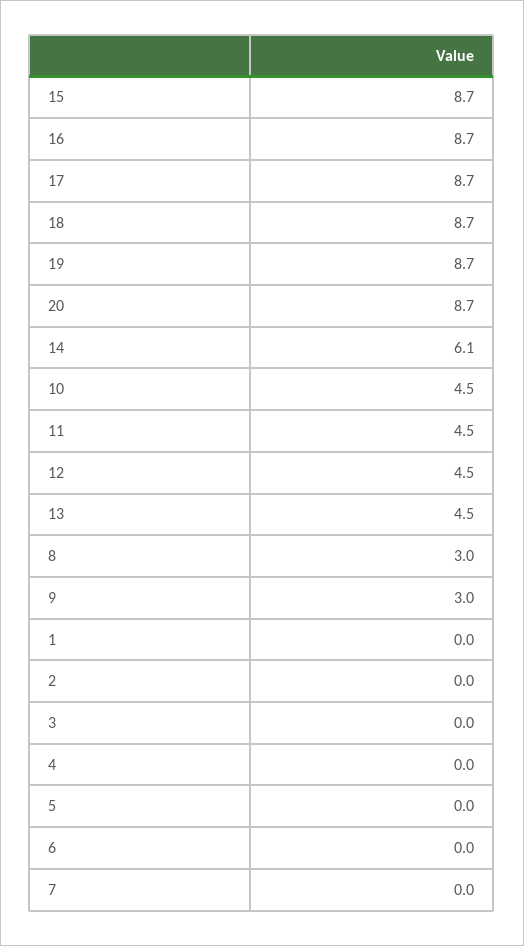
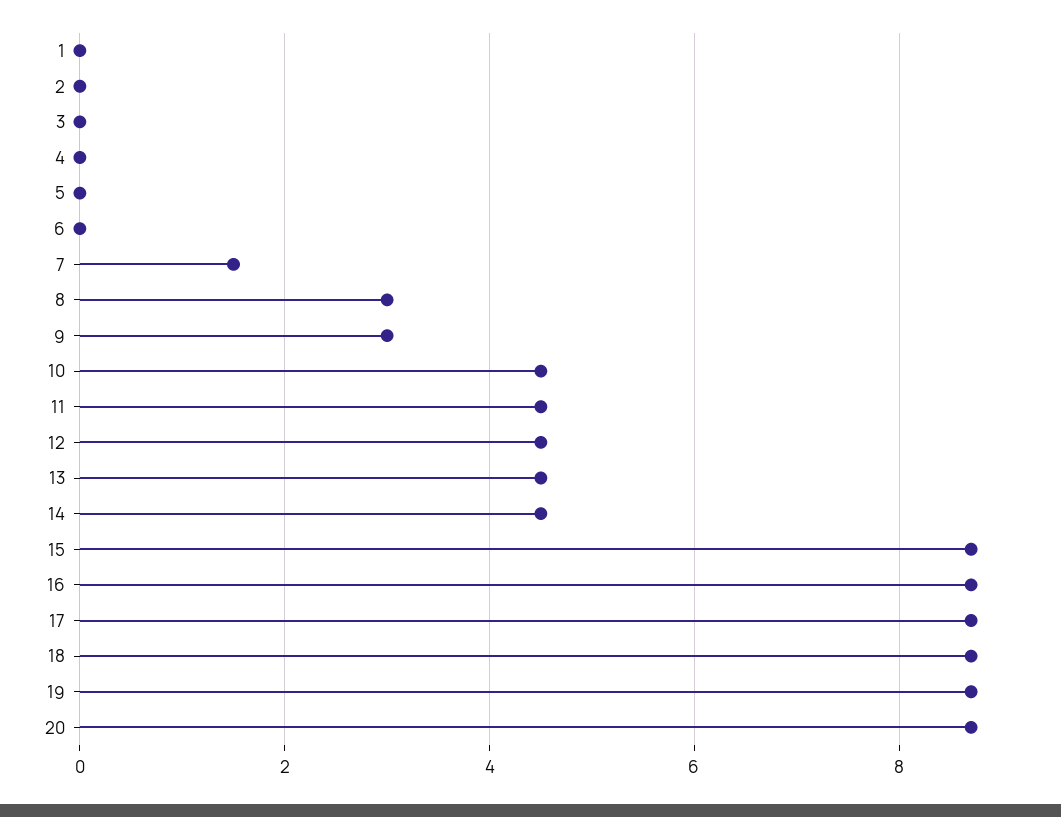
  {
    "15": 8.7,
    "16": 8.7,
    "17": 8.7,
    "18": 8.7,
    "19": 8.7,
    "20": 8.7,
-   "14": 6.1,
+   "14": 4.5,
    "10": 4.5,
    "11": 4.5,
    "12": 4.5,
    "13": 4.5,
    "8": 3,
    "9": 3,
    "1": 0,
    "2": 0,
    "3": 0,
    "4": 0,
    "5": 0,
    "6": 0,
-   "7": 0
+   "7": 1.5
  }

